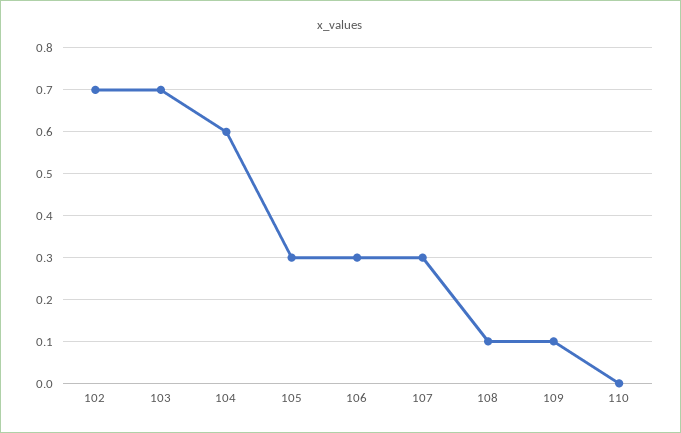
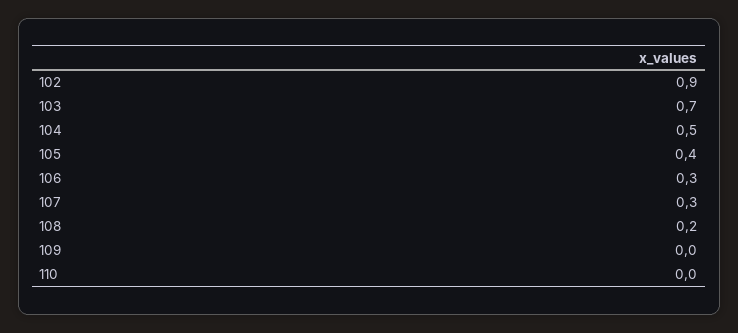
  {
-   "102": 0.7,
+   "102": 0.9,
    "103": 0.7,
-   "104": 0.6,
+   "104": 0.5,
-   "105": 0.3,
+   "105": 0.4,
    "106": 0.3,
    "107": 0.3,
-   "108": 0.1,
+   "108": 0.2,
-   "109": 0.1,
+   "109": 0,
    "110": 0
  }

